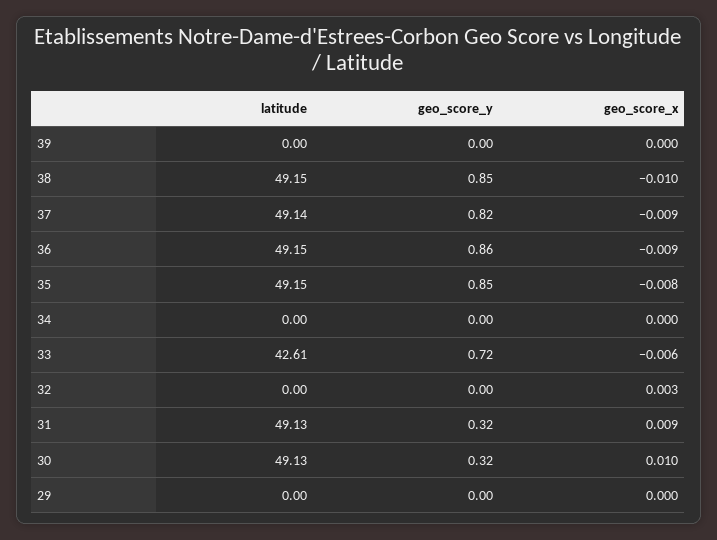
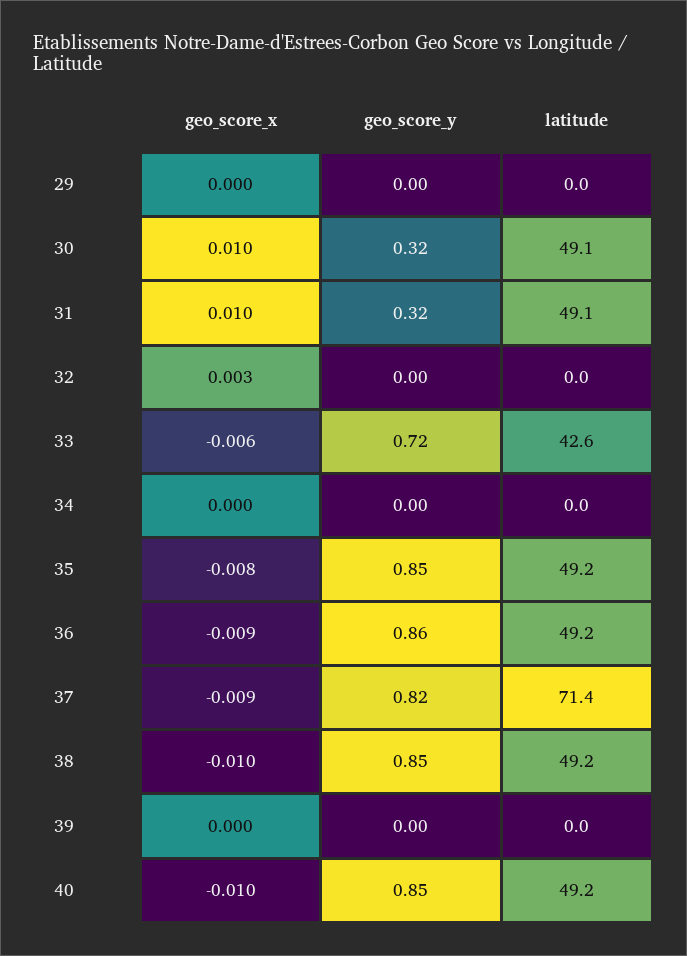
  {
    "latitude": {
      "39": 0,
      "38": 49.15,
-     "37": 49.14,
+     "37": 71.4,
      "36": 49.15,
      "35": 49.15,
      "34": 0,
      "33": 42.61,
      "32": 0,
      "31": 49.13,
      "30": 49.13,
-     "29": 0
+     "29": 0,
+     "40": 49.2
    },
    "geo_score_y": {
      "39": 0,
      "38": 0.85,
      "37": 0.82,
      "36": 0.86,
      "35": 0.85,
      "34": 0,
      "33": 0.72,
      "32": 0,
      "31": 0.32,
      "30": 0.32,
-     "29": 0
+     "29": 0,
+     "40": 0.85
    },
    "geo_score_x": {
      "39": 0,
      "38": -0.01,
      "37": -0.009,
      "36": -0.009,
      "35": -0.008,
      "34": 0,
      "33": -0.006,
      "32": 0.003,
-     "31": 0.009,
+     "31": 0.01,
      "30": 0.01,
-     "29": 0
+     "29": 0,
+     "40": -0.01
    }
  }

